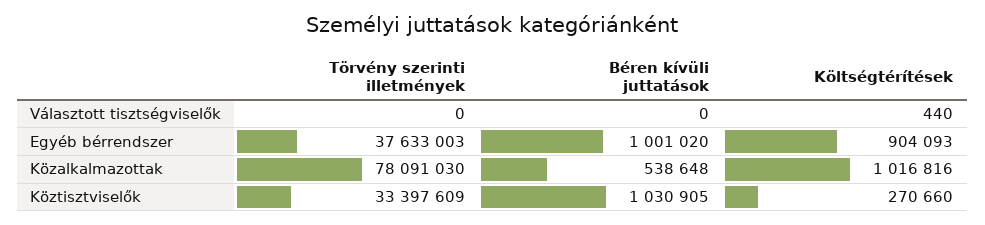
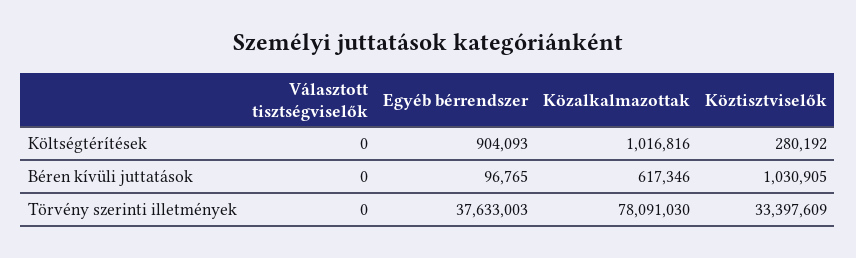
  {
    "Törvény szerinti illetmények": {
      "Választott tisztségviselők": 0,
      "Egyéb bérrendszer": 37633003,
      "Közalkalmazottak": 78091030,
      "Köztisztviselők": 33397609
    },
    "Béren kívüli juttatások": {
      "Választott tisztségviselők": 0,
-     "Egyéb bérrendszer": 1001020,
+     "Egyéb bérrendszer": 96765,
-     "Közalkalmazottak": 538648,
+     "Közalkalmazottak": 617346,
      "Köztisztviselők": 1030905
    },
    "Költségtérítések": {
-     "Választott tisztségviselők": 440,
+     "Választott tisztségviselők": 0,
      "Egyéb bérrendszer": 904093,
      "Közalkalmazottak": 1016816,
-     "Köztisztviselők": 270660
+     "Köztisztviselők": 280192
    }
  }

